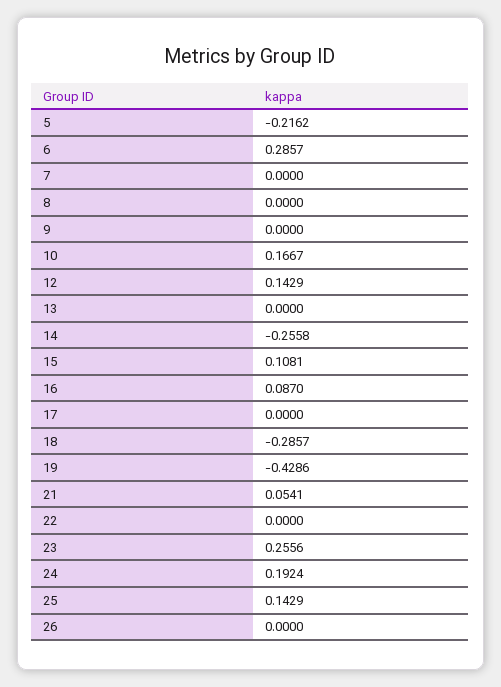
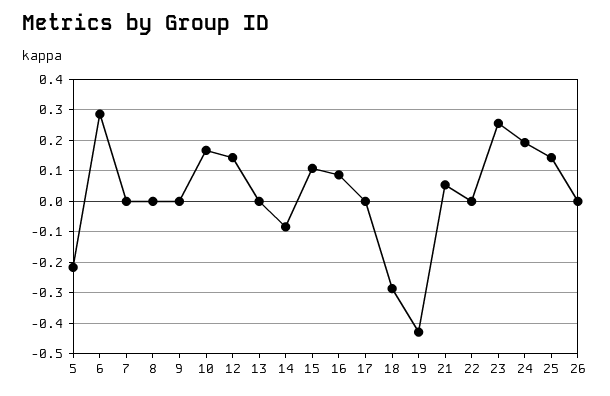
  {
    "5": -0.2162,
    "6": 0.2857,
    "7": 0,
    "8": 0,
    "9": 0,
    "10": 0.1667,
    "12": 0.1429,
    "13": 0,
-   "14": -0.2558,
+   "14": -0.08,
    "15": 0.1081,
    "16": 0.087,
    "17": 0,
    "18": -0.2857,
    "19": -0.4286,
    "21": 0.0541,
    "22": 0,
    "23": 0.2556,
    "24": 0.1924,
    "25": 0.1429,
    "26": 0
  }

